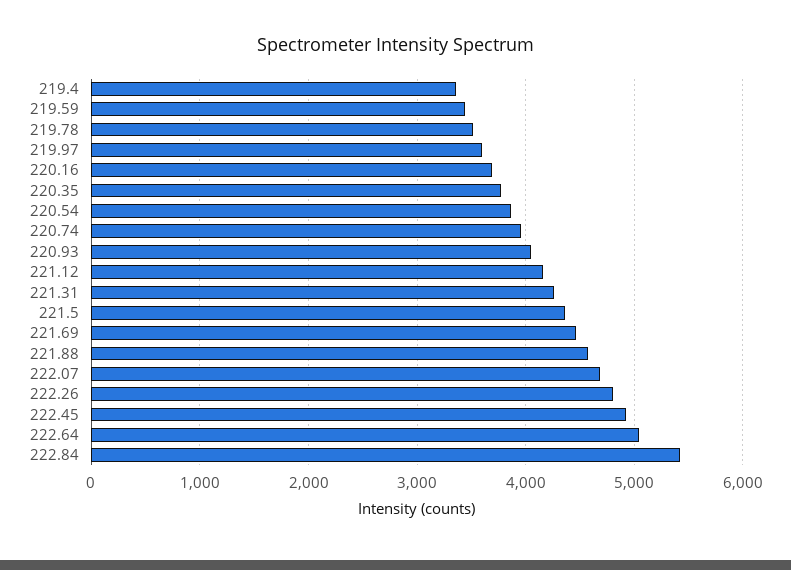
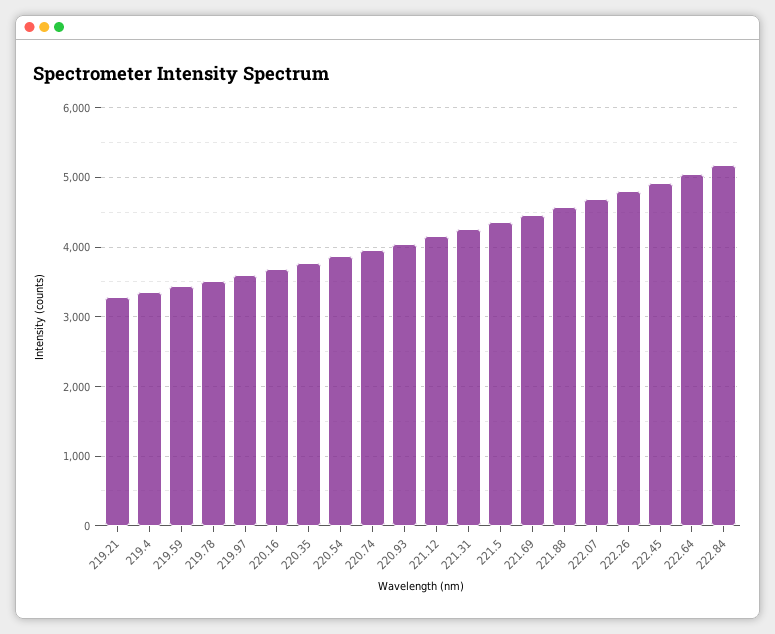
  {
    "219.4": 3400,
    "219.59": 3400,
    "219.78": 3500,
    "219.97": 3600,
    "220.16": 3700,
    "220.35": 3800,
    "220.54": 3900,
    "220.74": 4000,
    "220.93": 4100,
    "221.12": 4200,
    "221.31": 4300,
    "221.5": 4400,
    "221.69": 4500,
    "221.88": 4600,
    "222.07": 4700,
    "222.26": 4800,
    "222.45": 4900,
    "222.64": 5000,
-   "222.84": 5400
+   "222.84": 5200,
+   "219.21": 3300
  }

